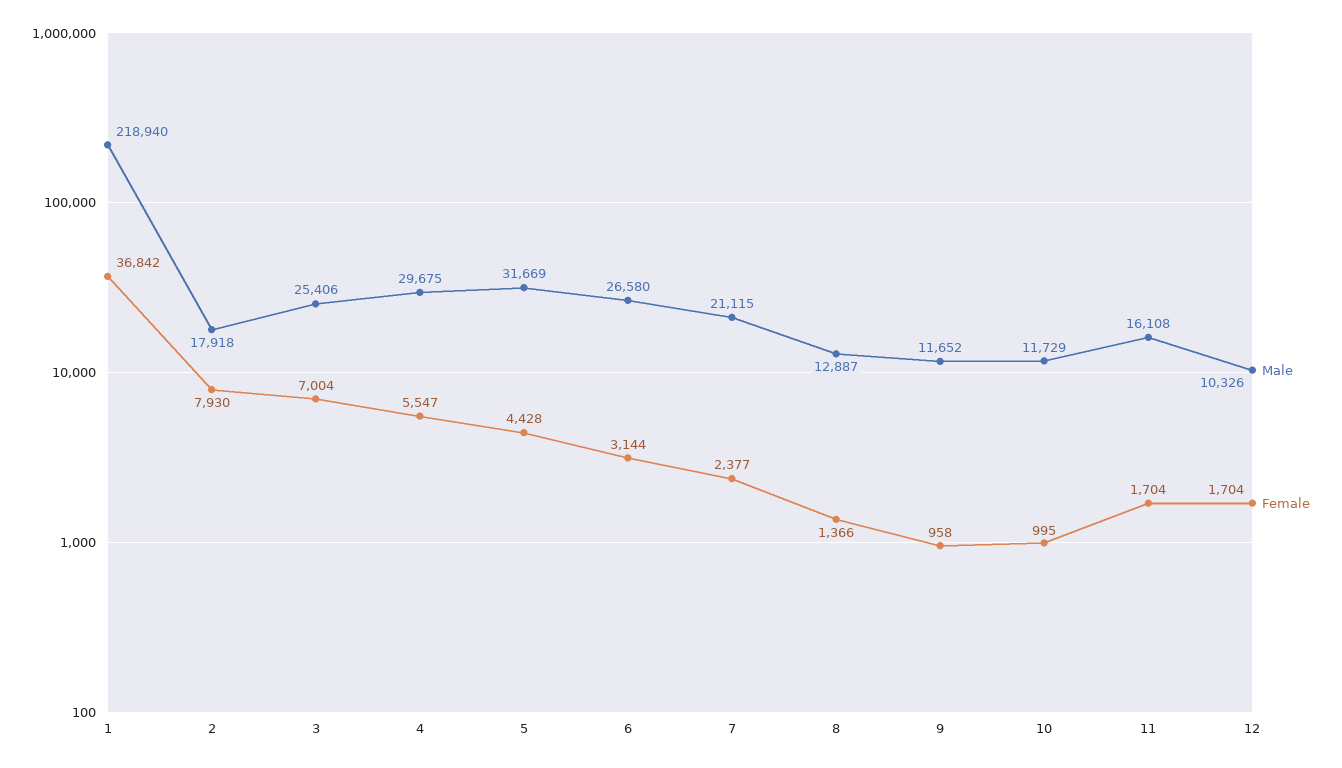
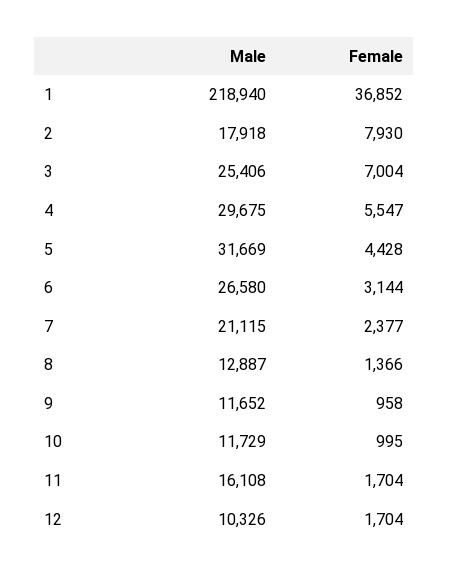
  {
    "Male": {
      "1": 218940,
      "2": 17918,
      "3": 25406,
      "4": 29675,
      "5": 31669,
      "6": 26580,
      "7": 21115,
      "8": 12887,
      "9": 11652,
      "10": 11729,
      "11": 16108,
      "12": 10326
    },
    "Female": {
-     "1": 36842,
+     "1": 36852,
      "2": 7930,
      "3": 7004,
      "4": 5547,
      "5": 4428,
      "6": 3144,
      "7": 2377,
      "8": 1366,
      "9": 958,
      "10": 995,
      "11": 1704,
      "12": 1704
    }
  }

